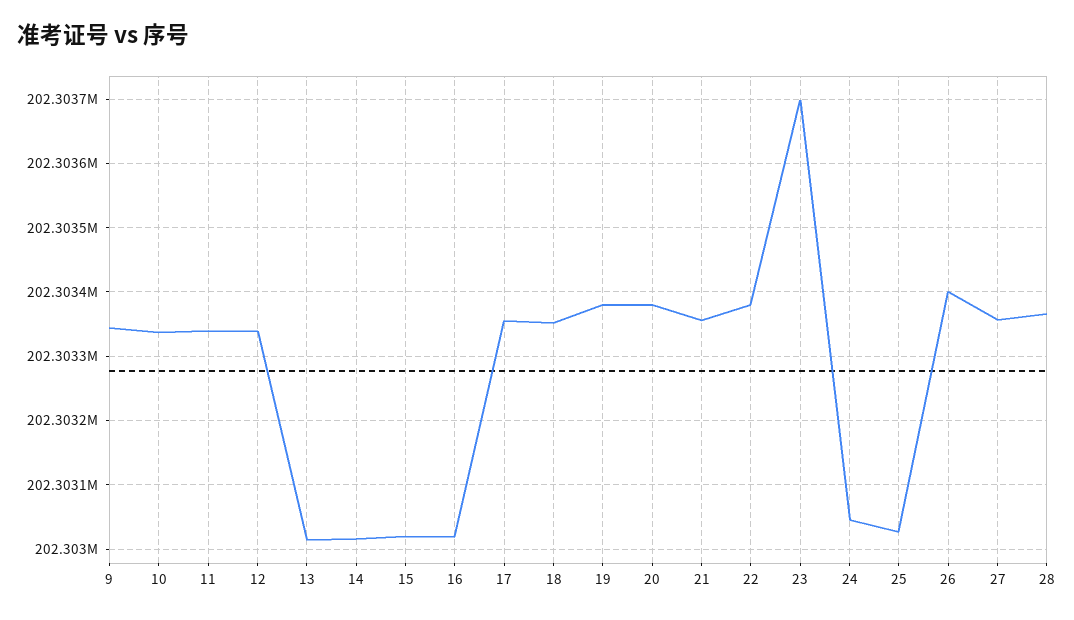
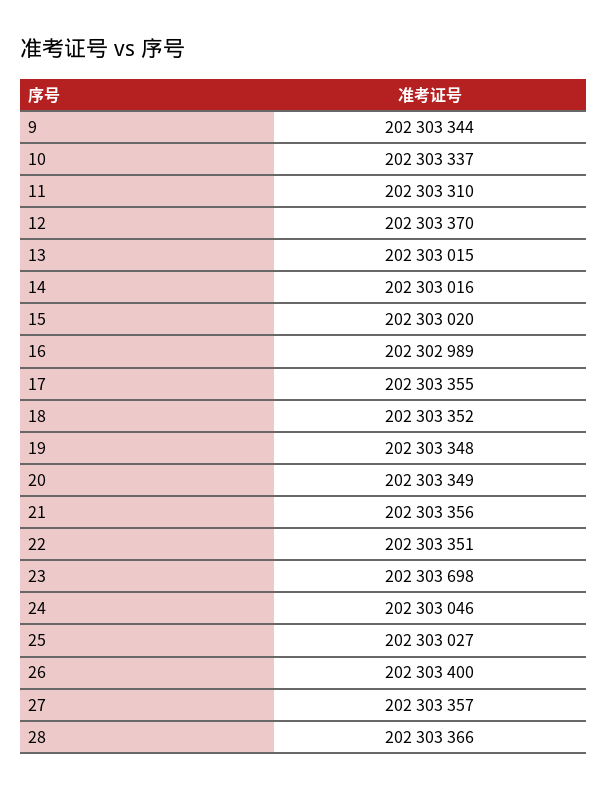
  {
    "9": 202303344,
    "10": 202303337,
-   "11": 202303340,
+   "11": 202303310,
-   "12": 202303340,
+   "12": 202303370,
    "13": 202303015,
    "14": 202303016,
    "15": 202303020,
-   "16": 202303020,
+   "16": 202302989,
    "17": 202303355,
    "18": 202303352,
-   "19": 202303380,
+   "19": 202303348,
-   "20": 202303380,
+   "20": 202303349,
    "21": 202303356,
-   "22": 202303380,
+   "22": 202303351,
    "23": 202303698,
    "24": 202303046,
    "25": 202303027,
    "26": 202303400,
    "27": 202303357,
    "28": 202303366
  }

